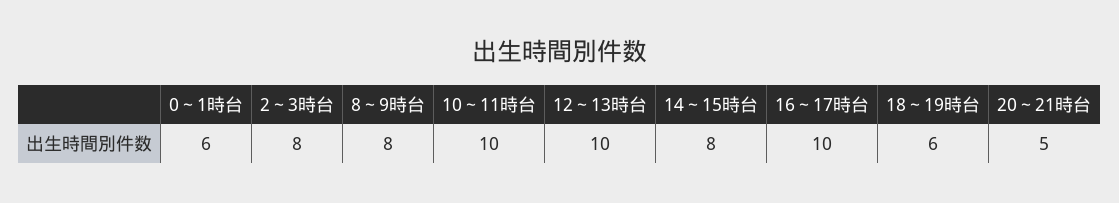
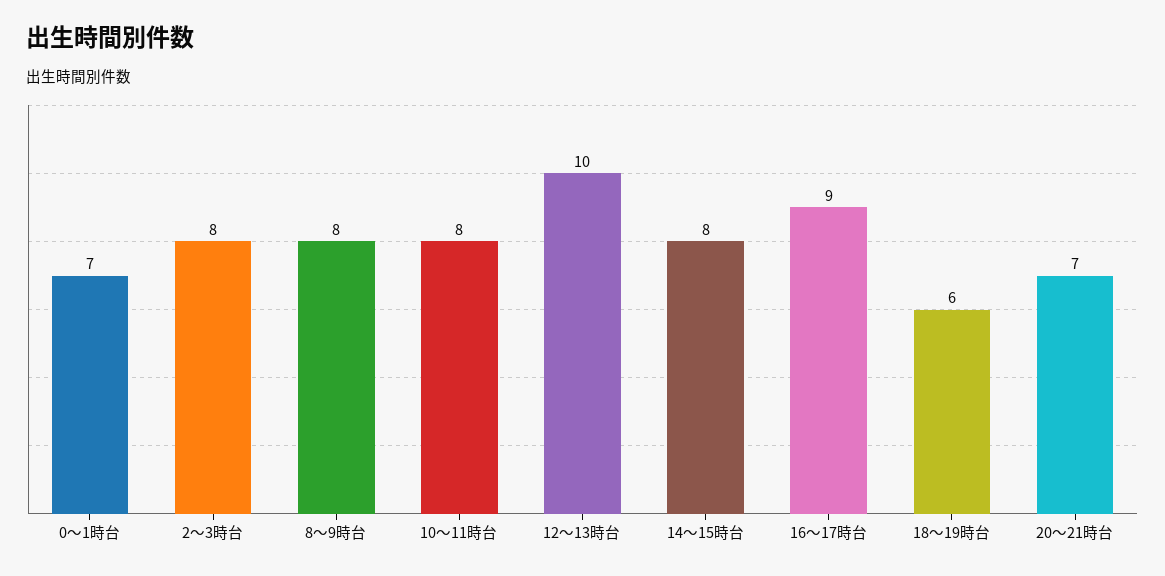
  {
-   "0～1時台": 6,
+   "0～1時台": 7,
    "2～3時台": 8,
    "8～9時台": 8,
-   "10～11時台": 10,
+   "10～11時台": 8,
    "12～13時台": 10,
    "14～15時台": 8,
-   "16～17時台": 10,
+   "16～17時台": 9,
    "18～19時台": 6,
-   "20～21時台": 5
+   "20～21時台": 7
  }

